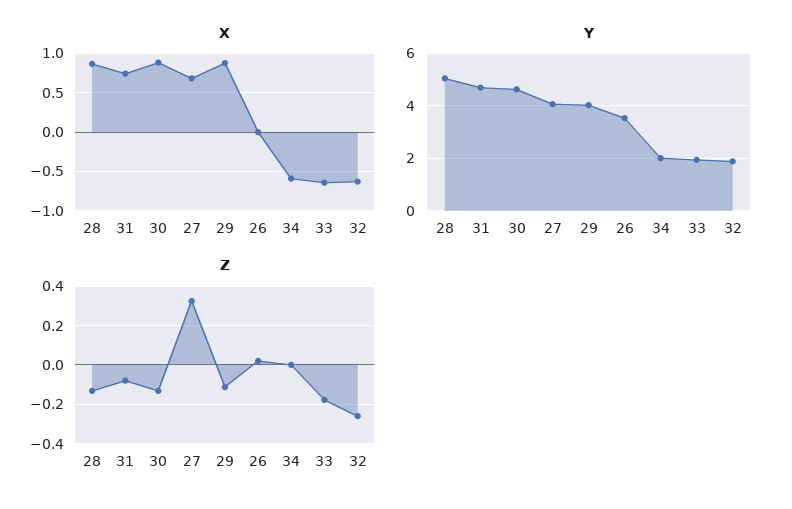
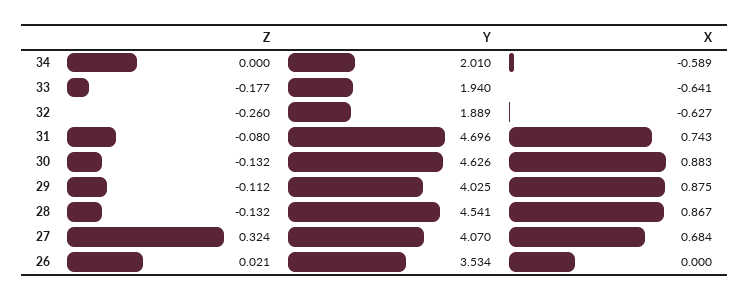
  {
    "X": {
      "28": 0.867,
      "31": 0.743,
      "30": 0.883,
      "27": 0.684,
      "29": 0.875,
      "26": 0,
      "34": -0.589,
      "33": -0.641,
      "32": -0.627
    },
    "Y": {
-     "28": 5,
+     "28": 4.541,
      "31": 4.696,
      "30": 4.626,
      "27": 4.07,
      "29": 4.025,
      "26": 3.534,
      "34": 2.01,
      "33": 1.94,
      "32": 1.889
    },
    "Z": {
      "28": -0.132,
      "31": -0.08,
      "30": -0.132,
      "27": 0.324,
      "29": -0.112,
      "26": 0.021,
      "34": 0,
      "33": -0.177,
      "32": -0.26
    }
  }

